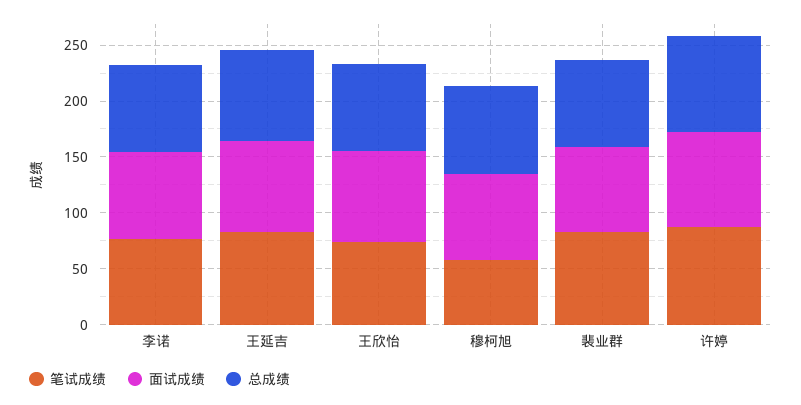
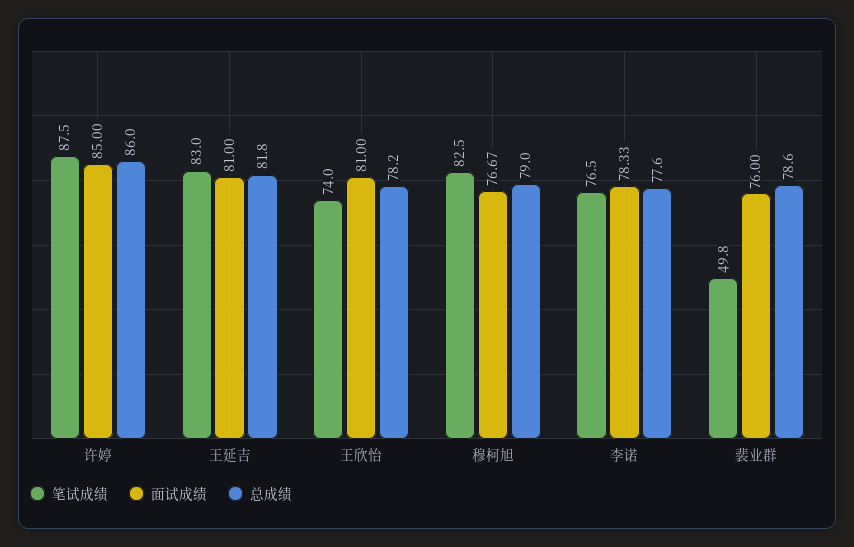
  {
    "笔试成绩": {
      "李诺": 76.5,
      "王延吉": 83,
      "王欣怡": 74,
-     "穆柯旭": 60,
+     "穆柯旭": 82.5,
-     "裴业群": 80,
+     "裴业群": 49.8,
      "许婷": 87.5
    },
    "面试成绩": {
      "李诺": 78.33,
      "王延吉": 81,
      "王欣怡": 81,
      "穆柯旭": 76.67,
      "裴业群": 76,
      "许婷": 85
    },
    "总成绩": {
      "李诺": 77.6,
      "王延吉": 81.8,
      "王欣怡": 78.2,
      "穆柯旭": 79,
      "裴业群": 78.6,
      "许婷": 86
    }
  }

